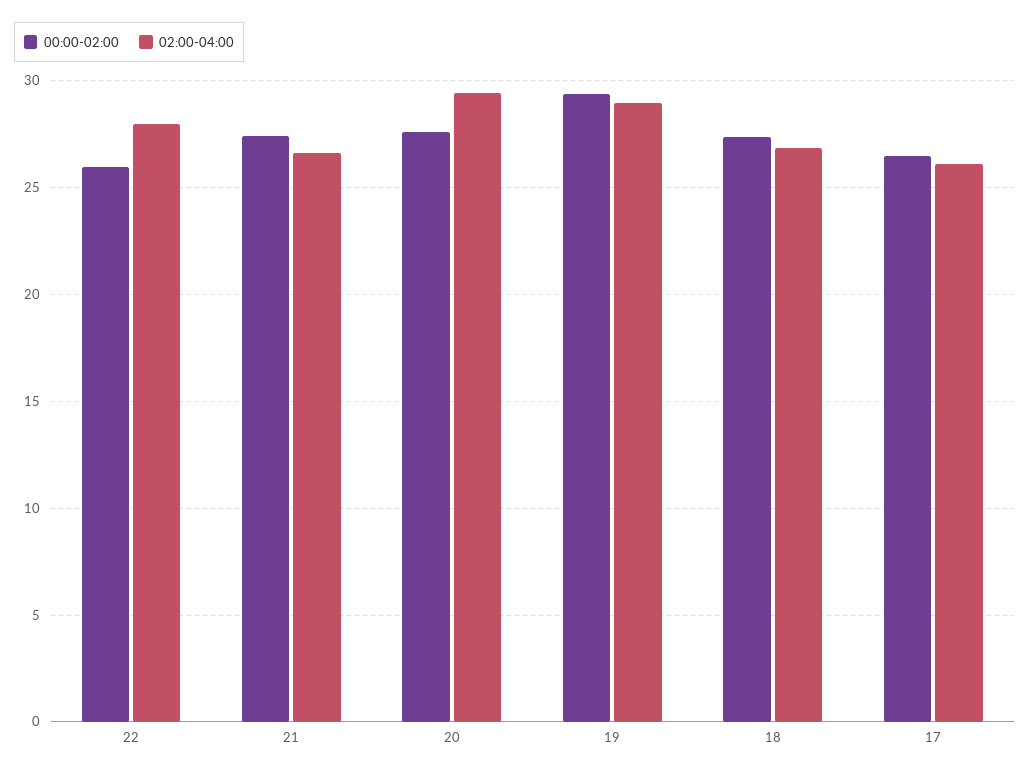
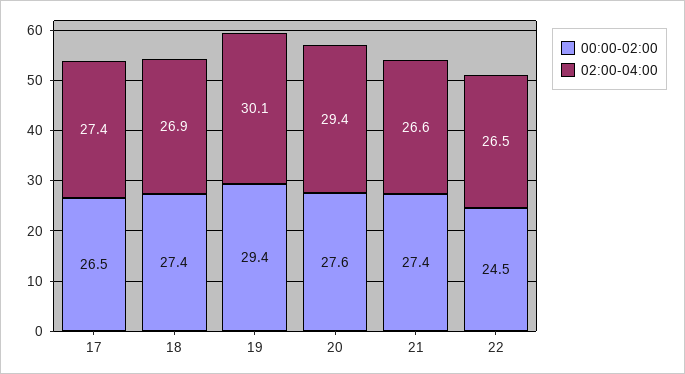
  {
    "00:00-02:00": {
-     "22": 26,
+     "22": 24.5,
      "21": 27.4,
      "20": 27.6,
      "19": 29.4,
      "18": 27.4,
      "17": 26.5
    },
    "02:00-04:00": {
-     "22": 28,
+     "22": 26.5,
      "21": 26.6,
      "20": 29.4,
-     "19": 29,
+     "19": 30.1,
      "18": 26.9,
-     "17": 26
+     "17": 27.4
    }
  }

